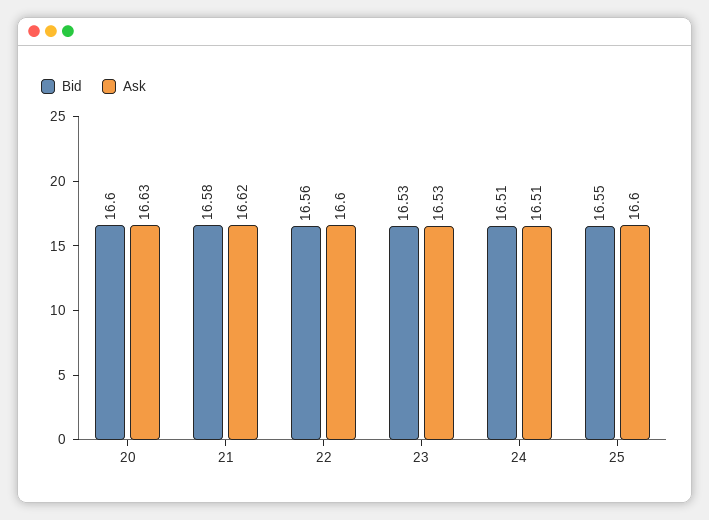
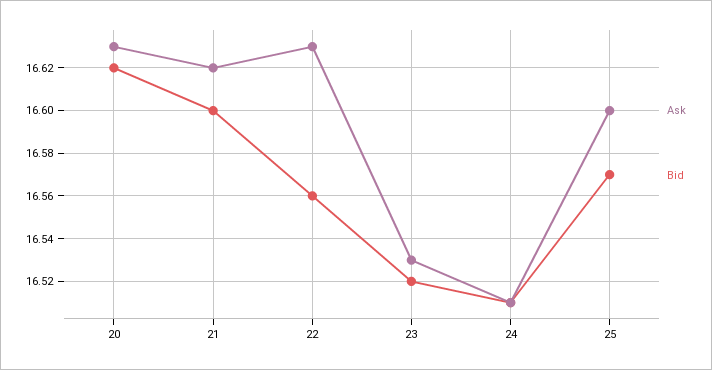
  {
    "Bid": {
-     "20": 16.6,
+     "20": 16.62,
-     "21": 16.58,
+     "21": 16.6,
      "22": 16.56,
-     "23": 16.53,
+     "23": 16.52,
      "24": 16.51,
-     "25": 16.55
+     "25": 16.57
    },
    "Ask": {
      "20": 16.63,
      "21": 16.62,
-     "22": 16.6,
+     "22": 16.63,
      "23": 16.53,
      "24": 16.51,
      "25": 16.6
    }
  }

